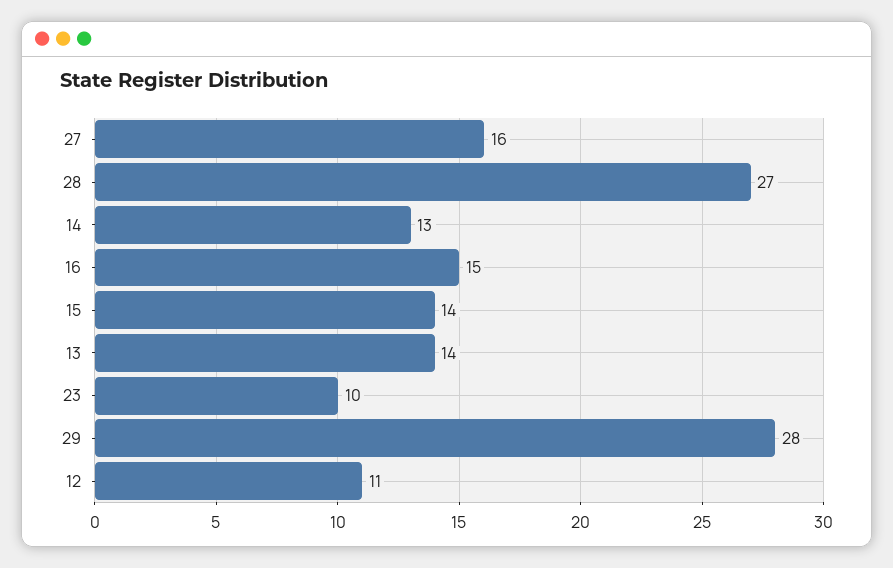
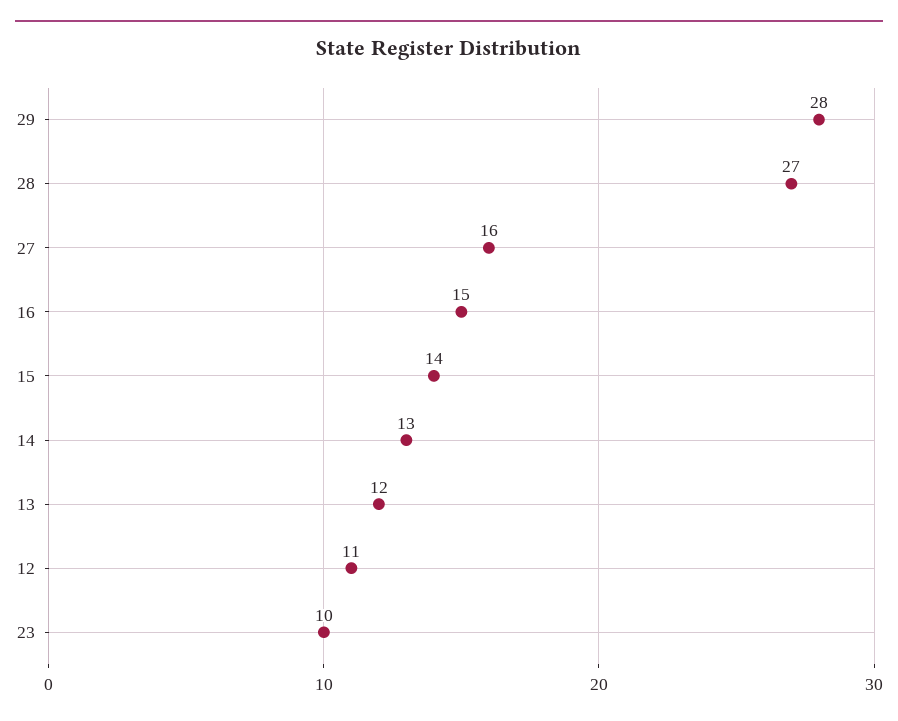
  {
    "27": 16,
    "28": 27,
    "14": 13,
    "16": 15,
    "15": 14,
-   "13": 14,
+   "13": 12,
    "23": 10,
    "29": 28,
    "12": 11
  }

